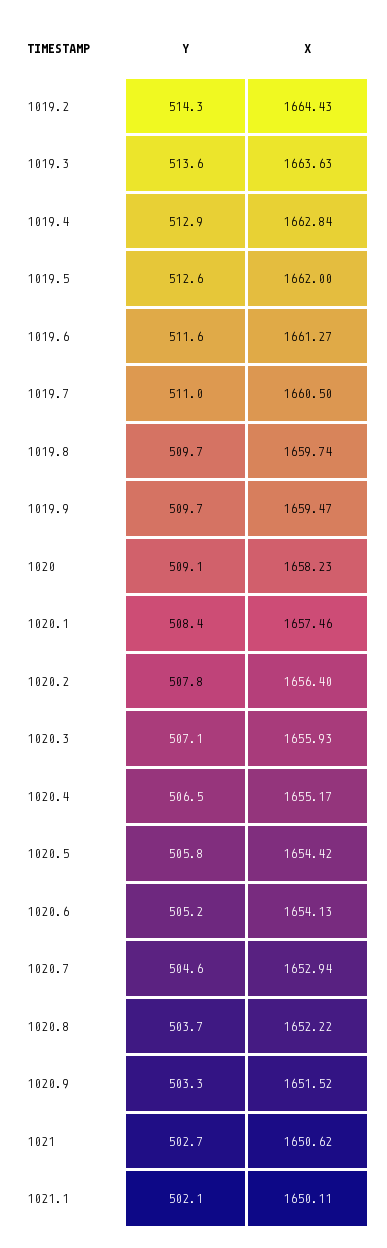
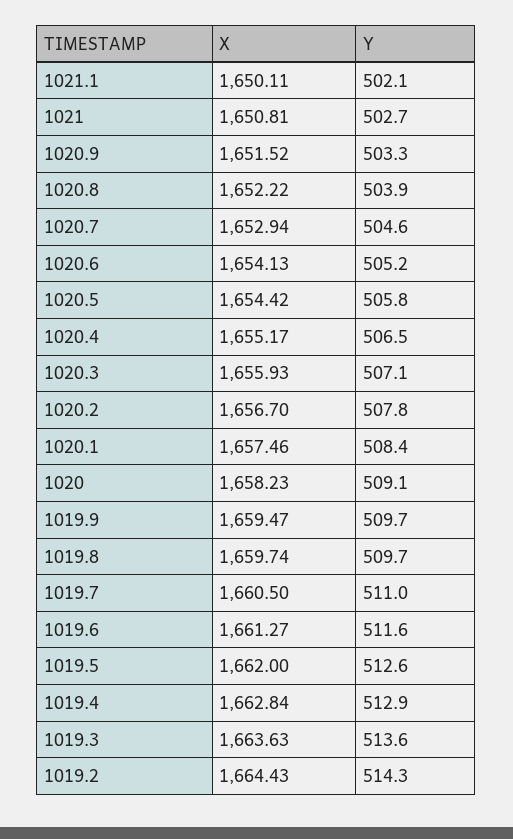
  {
    "Y": {
      "1019.2": 514.3,
      "1019.3": 513.6,
      "1019.4": 512.9,
      "1019.5": 512.6,
      "1019.6": 511.6,
      "1019.7": 511,
      "1019.8": 509.7,
      "1019.9": 509.7,
      "1020": 509.1,
      "1020.1": 508.4,
      "1020.2": 507.8,
      "1020.3": 507.1,
      "1020.4": 506.5,
      "1020.5": 505.8,
      "1020.6": 505.2,
      "1020.7": 504.6,
-     "1020.8": 503.7,
+     "1020.8": 503.9,
      "1020.9": 503.3,
      "1021": 502.7,
      "1021.1": 502.1
    },
    "X": {
      "1019.2": 1664.43,
      "1019.3": 1663.63,
      "1019.4": 1662.84,
      "1019.5": 1662,
      "1019.6": 1661.27,
      "1019.7": 1660.5,
      "1019.8": 1659.74,
      "1019.9": 1659.47,
      "1020": 1658.23,
      "1020.1": 1657.46,
-     "1020.2": 1656.4,
+     "1020.2": 1656.7,
      "1020.3": 1655.93,
      "1020.4": 1655.17,
      "1020.5": 1654.42,
      "1020.6": 1654.13,
      "1020.7": 1652.94,
      "1020.8": 1652.22,
      "1020.9": 1651.52,
-     "1021": 1650.62,
+     "1021": 1650.81,
      "1021.1": 1650.11
    }
  }

